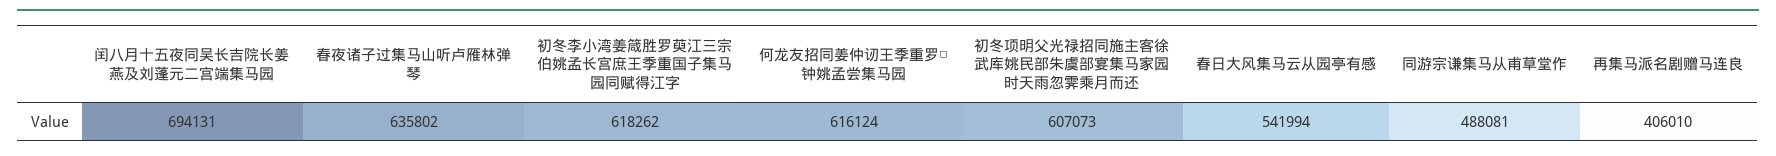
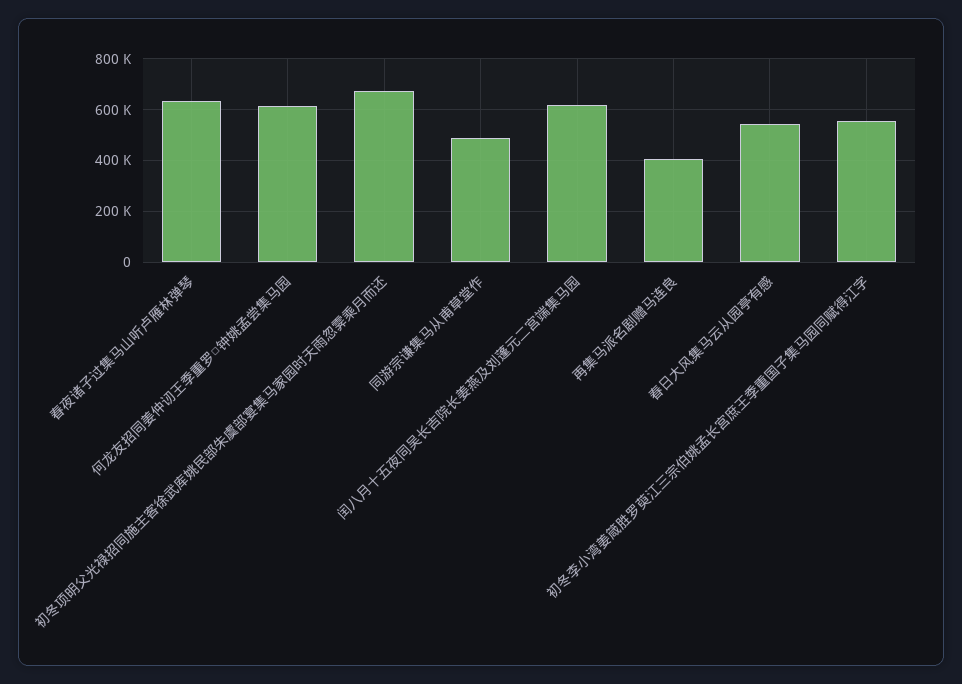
  {
-   "闰八月十五夜同吴长吉院长姜燕及刘蓬元二宫端集马园": 694131,
+   "闰八月十五夜同吴长吉院长姜燕及刘蓬元二宫端集马园": 625000,
    "春夜诸子过集马山听卢雁林弹琴": 635802,
-   "初冬李小湾姜箴胜罗萸江三宗伯姚孟长宫庶王季重国子集马园同赋得江字": 618262,
+   "初冬李小湾姜箴胜罗萸江三宗伯姚孟长宫庶王季重国子集马园同赋得江字": 550000,
    "何龙友招同姜仲讱王季重罗□钟姚孟尝集马园": 616124,
-   "初冬项明父光禄招同施主客徐武库姚民部朱虞部宴集马家园时天雨忽霁乘月而还": 607073,
+   "初冬项明父光禄招同施主客徐武库姚民部朱虞部宴集马家园时天雨忽霁乘月而还": 675000,
    "春日大风集马云从园亭有感": 541994,
    "同游宗谦集马从甫草堂作": 488081,
    "再集马派名剧赠马连良": 406010
  }

